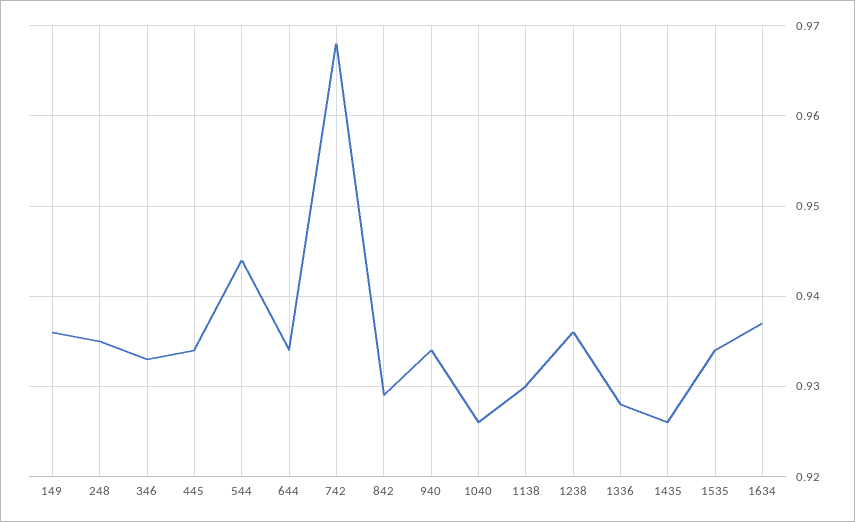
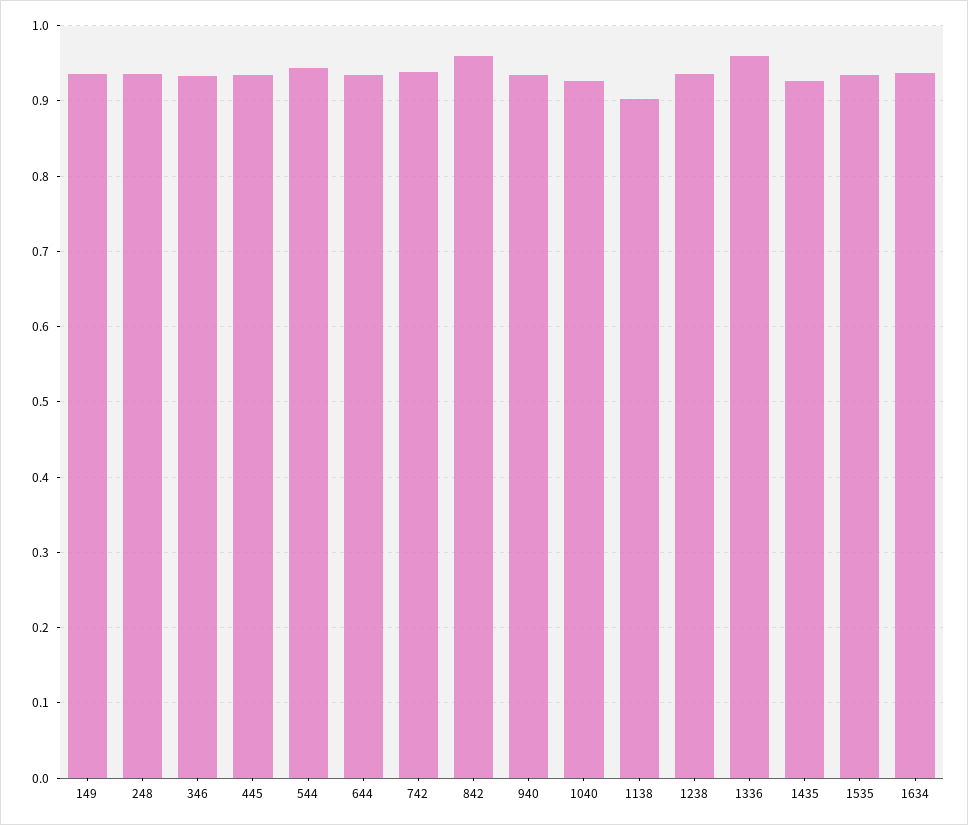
  {
    "149": 0.936,
    "248": 0.935,
    "346": 0.933,
    "445": 0.934,
    "544": 0.944,
    "644": 0.934,
-   "742": 0.968,
+   "742": 0.94,
-   "842": 0.929,
+   "842": 0.96,
    "940": 0.934,
    "1040": 0.926,
-   "1138": 0.93,
+   "1138": 0.9,
    "1238": 0.936,
-   "1336": 0.928,
+   "1336": 0.96,
    "1435": 0.926,
    "1535": 0.934,
    "1634": 0.937
  }

